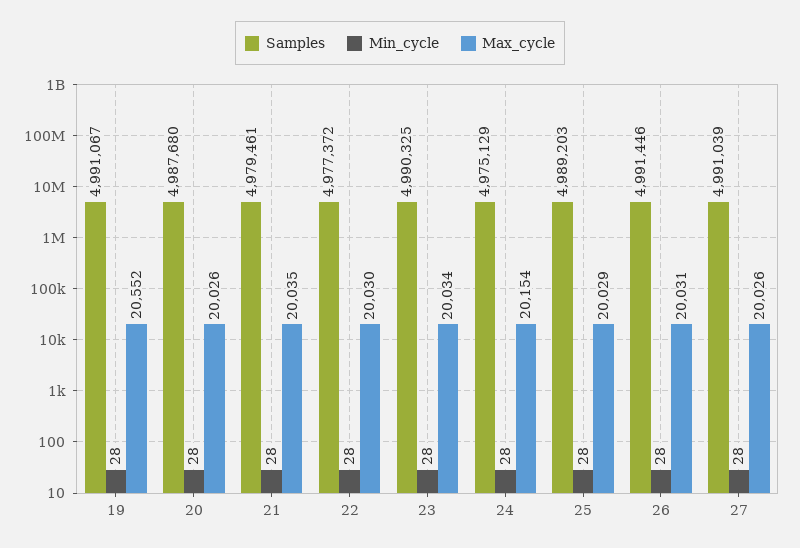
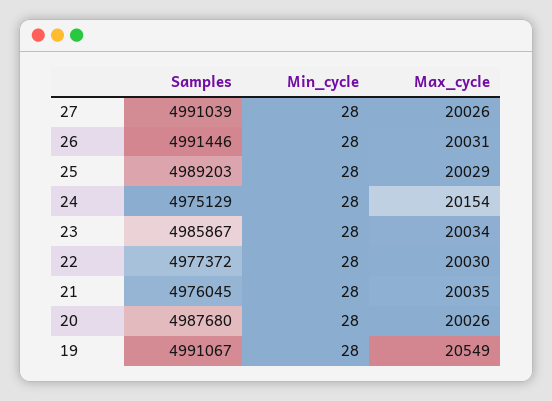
  {
    "Samples": {
      "19": 4991067,
      "20": 4987680,
-     "21": 4979461,
+     "21": 4976045,
      "22": 4977372,
-     "23": 4990325,
+     "23": 4985867,
      "24": 4975129,
      "25": 4989203,
      "26": 4991446,
      "27": 4991039
    },
    "Min_cycle": {
      "19": 28,
      "20": 28,
      "21": 28,
      "22": 28,
      "23": 28,
      "24": 28,
      "25": 28,
      "26": 28,
      "27": 28
    },
    "Max_cycle": {
-     "19": 20552,
+     "19": 20549,
      "20": 20026,
      "21": 20035,
      "22": 20030,
      "23": 20034,
      "24": 20154,
      "25": 20029,
      "26": 20031,
      "27": 20026
    }
  }

